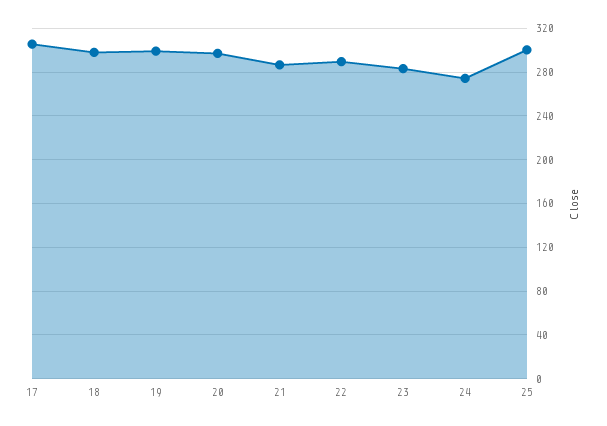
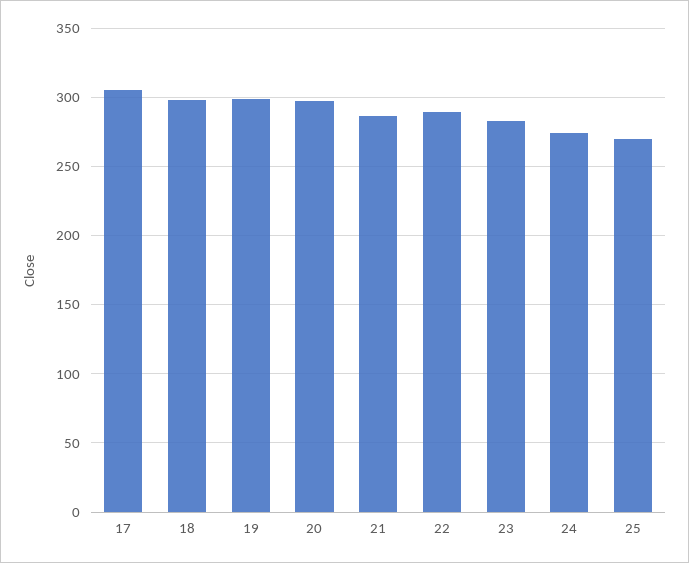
  {
    "17": 305,
    "18": 300,
    "19": 300,
    "20": 295,
    "21": 285,
    "22": 290,
    "23": 285,
    "24": 275,
-   "25": 300
+   "25": 270
  }

